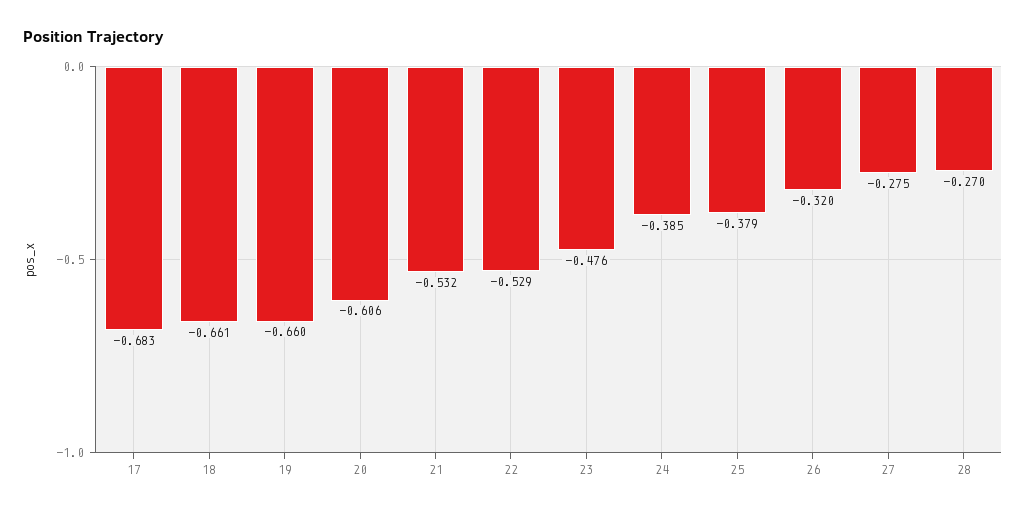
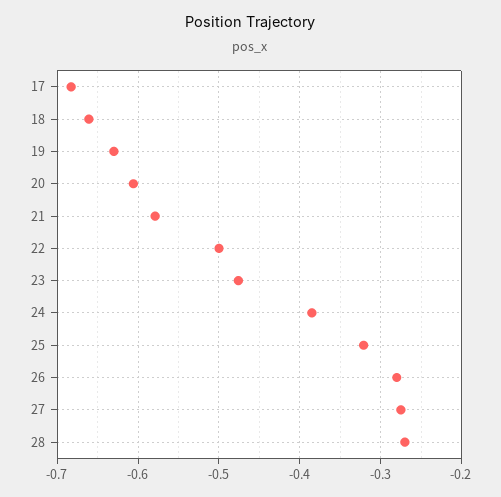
  {
    "17": -0.683,
    "18": -0.661,
-   "19": -0.66,
+   "19": -0.63,
    "20": -0.606,
-   "21": -0.532,
+   "21": -0.58,
-   "22": -0.529,
+   "22": -0.5,
    "23": -0.476,
    "24": -0.385,
-   "25": -0.379,
+   "25": -0.32,
-   "26": -0.32,
+   "26": -0.28,
    "27": -0.275,
    "28": -0.27
  }

